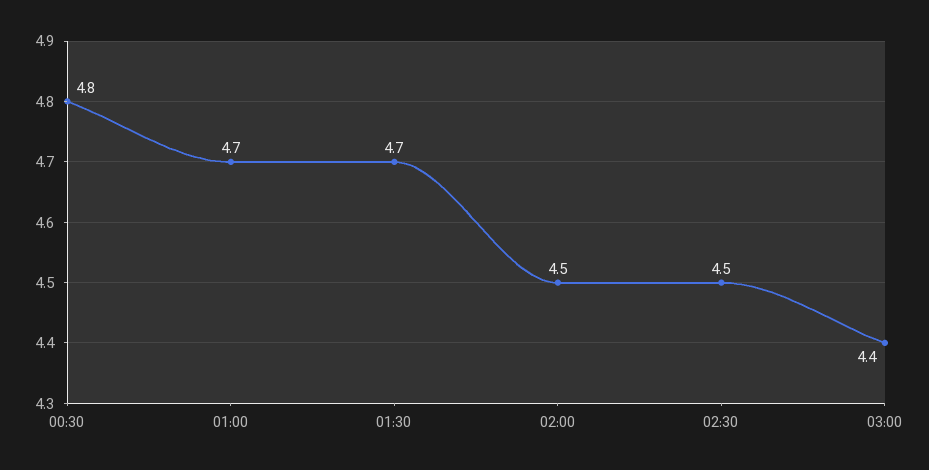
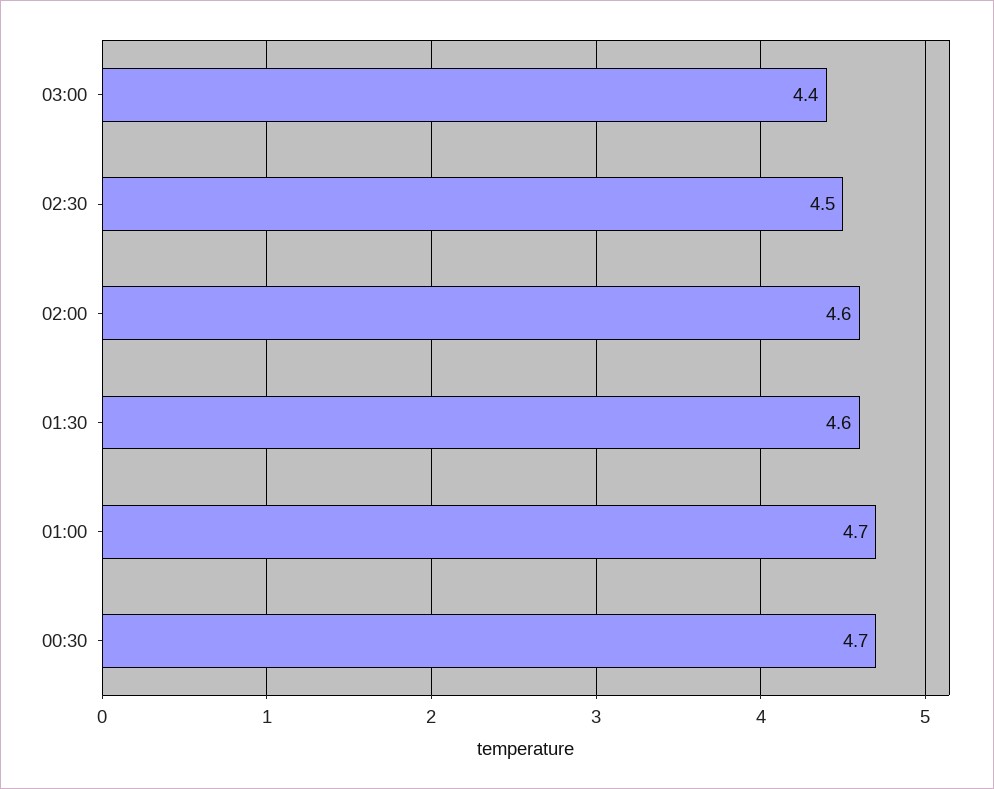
  {
-   "00:30": 4.8,
+   "00:30": 4.7,
    "01:00": 4.7,
-   "01:30": 4.7,
+   "01:30": 4.6,
-   "02:00": 4.5,
+   "02:00": 4.6,
    "02:30": 4.5,
    "03:00": 4.4
  }

